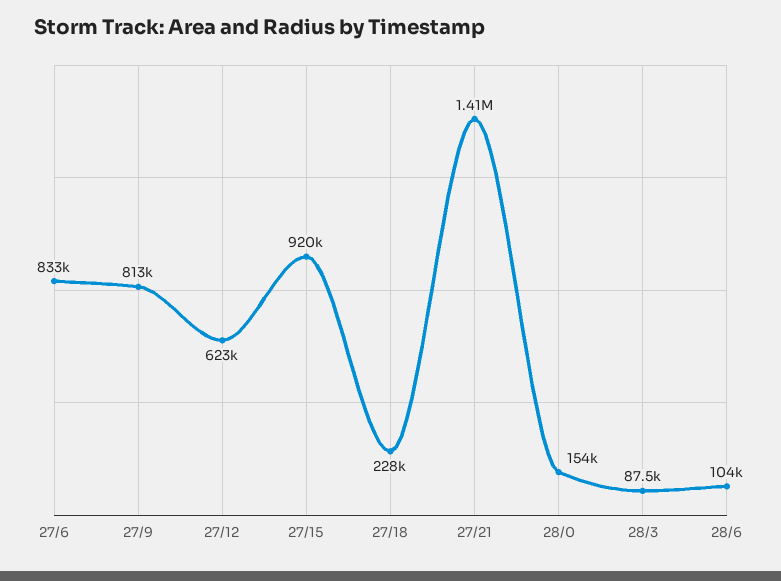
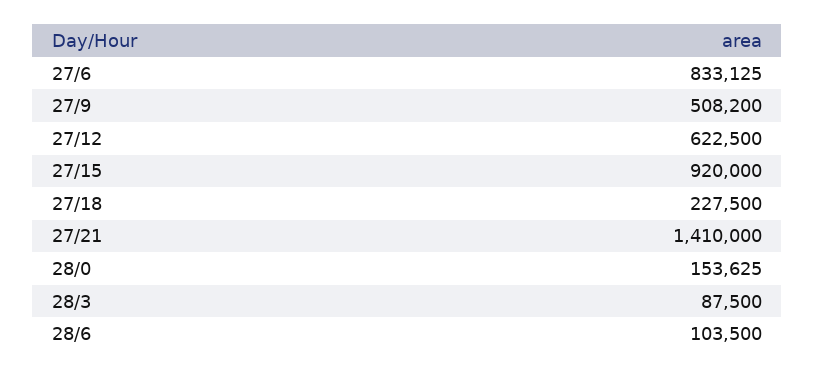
  {
    "27/6": 833125,
-   "27/9": 813000,
+   "27/9": 508200,
    "27/12": 622500,
    "27/15": 920000,
    "27/18": 227500,
    "27/21": 1410000,
    "28/0": 153625,
    "28/3": 87500,
    "28/6": 103500
  }

